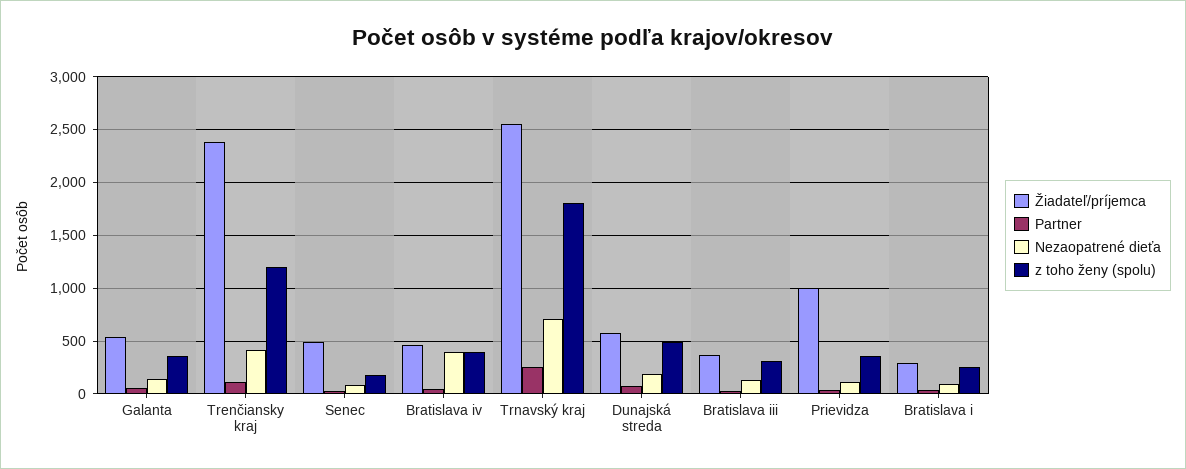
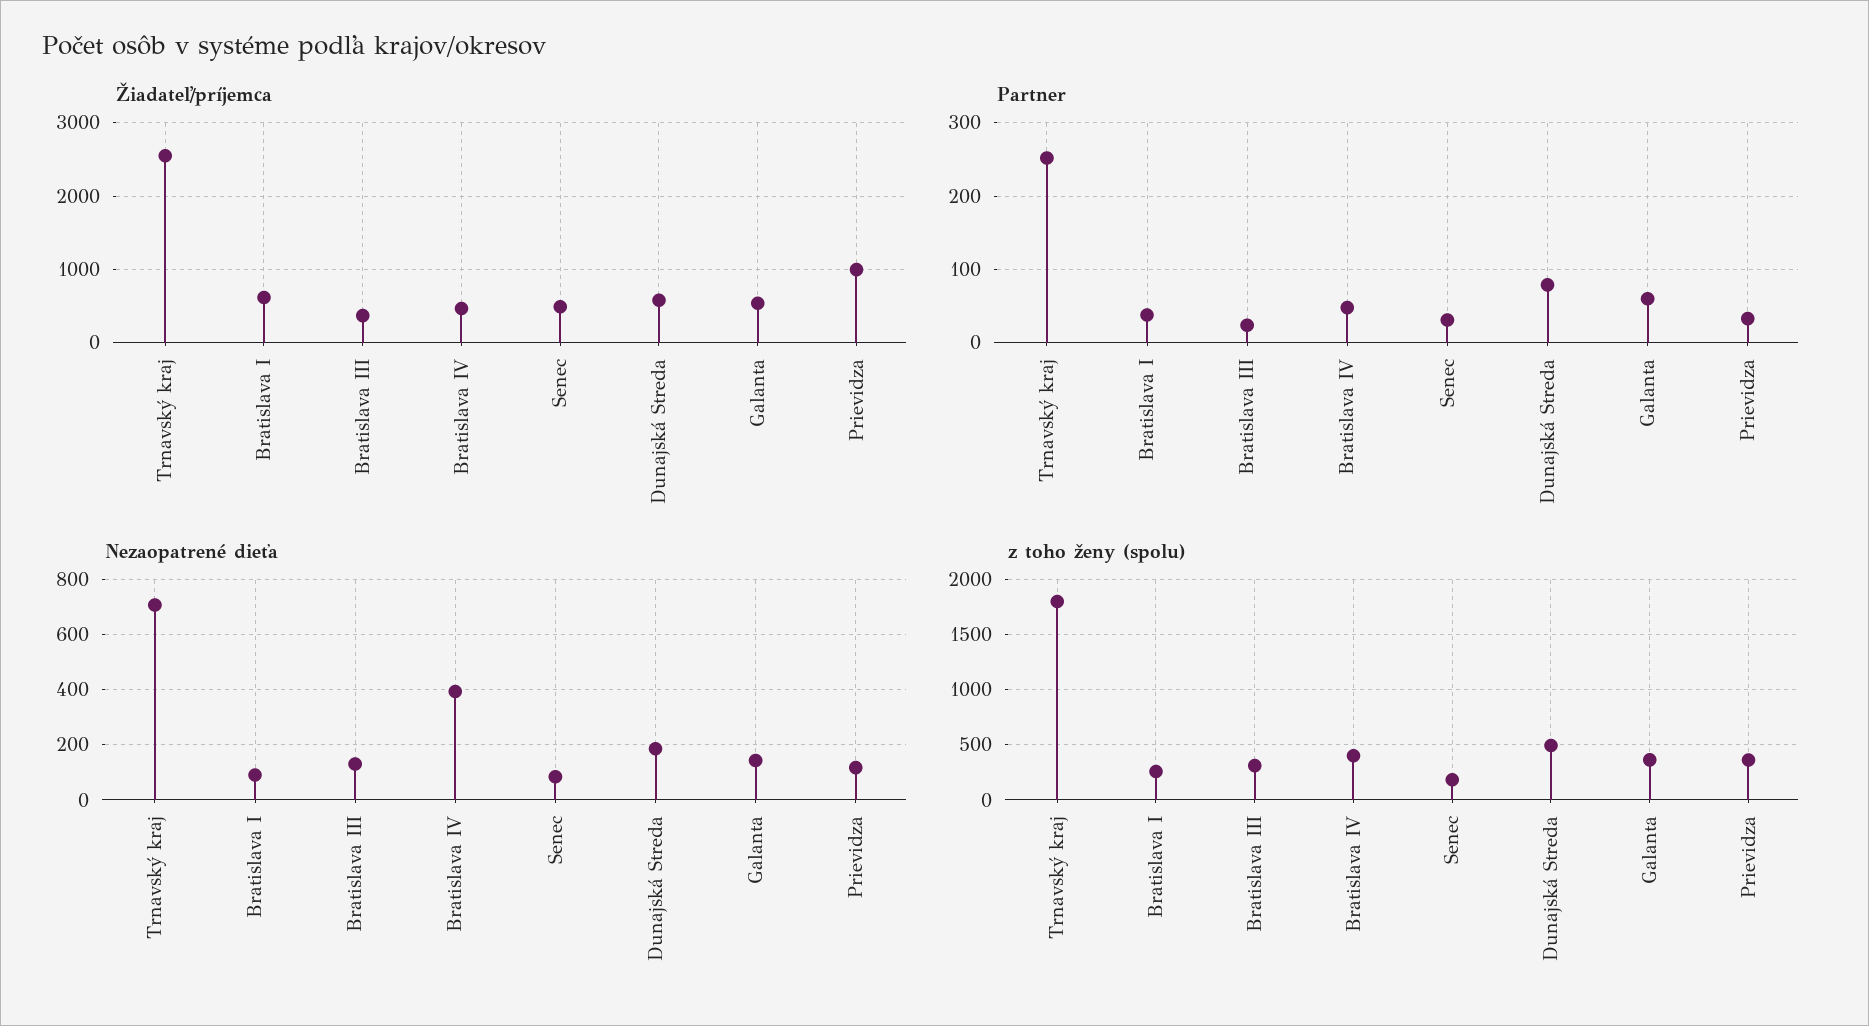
  {
    "Žiadateľ/príjemca": {
      "Galanta": 500,
-     "Trenčiansky kraj": 2400,
      "Senec": 500,
      "Bratislava iv": 500,
      "Trnavský kraj": 2600,
      "Dunajská streda": 600,
      "Bratislava iii": 400,
      "Prievidza": 1000,
-     "Bratislava i": 300
+     "Bratislava i": 600
    },
    "Partner": {
      "Galanta": 60,
-     "Trenčiansky kraj": 100,
      "Senec": 30,
      "Bratislava iv": 50,
      "Trnavský kraj": 250,
      "Dunajská streda": 80,
      "Bratislava iii": 20,
      "Prievidza": 30,
      "Bratislava i": 40
    },
    "Nezaopatrené dieťa": {
      "Galanta": 150,
-     "Trenčiansky kraj": 400,
      "Senec": 75,
      "Bratislava iv": 400,
      "Trnavský kraj": 700,
      "Dunajská streda": 175,
      "Bratislava iii": 125,
      "Prievidza": 125,
      "Bratislava i": 100
    },
    "z toho ženy (spolu)": {
      "Galanta": 400,
-     "Trenčiansky kraj": 1200,
      "Senec": 200,
      "Bratislava iv": 400,
      "Trnavský kraj": 1800,
      "Dunajská streda": 500,
      "Bratislava iii": 300,
      "Prievidza": 400,
      "Bratislava i": 300
    }
  }

